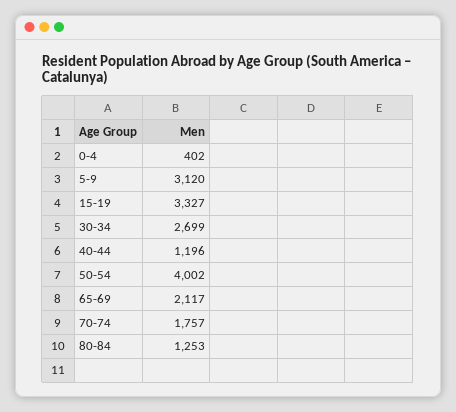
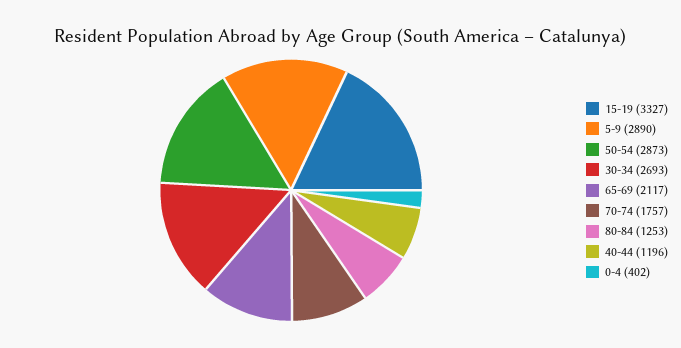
  {
    "0-4": 402,
-   "5-9": 3120,
+   "5-9": 2890,
    "15-19": 3327,
-   "30-34": 2699,
+   "30-34": 2693,
    "40-44": 1196,
-   "50-54": 4002,
+   "50-54": 2873,
    "65-69": 2117,
    "70-74": 1757,
    "80-84": 1253
  }

